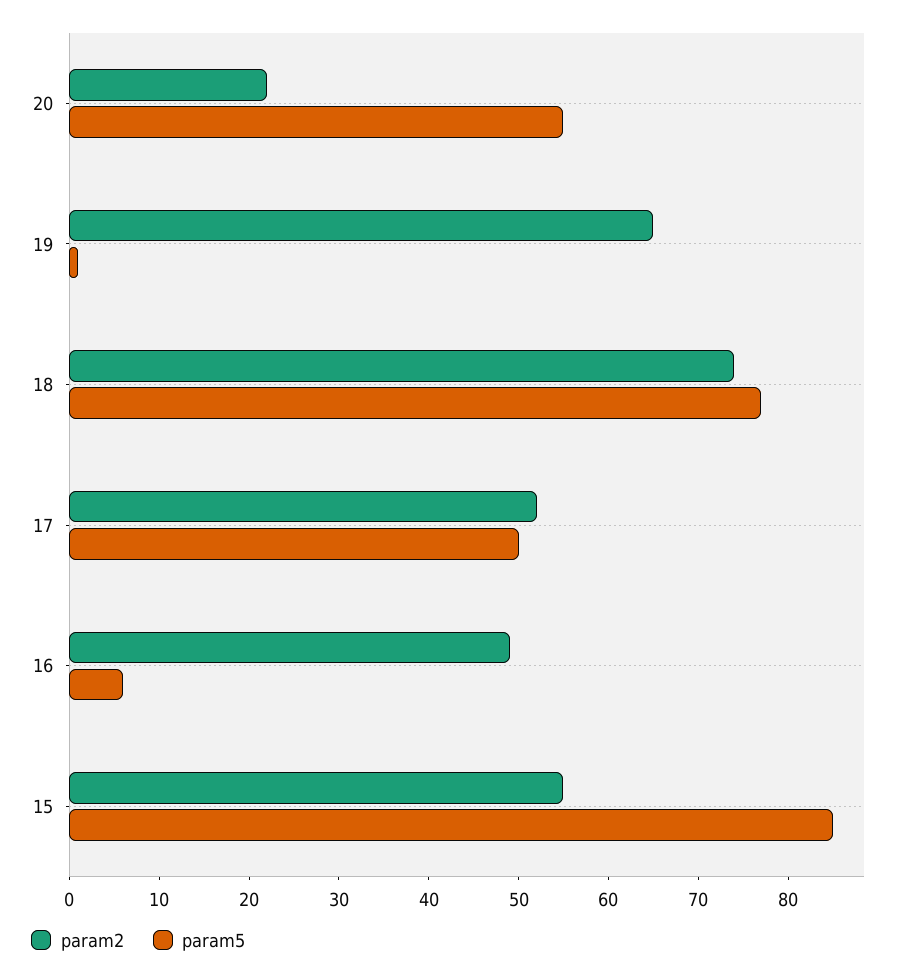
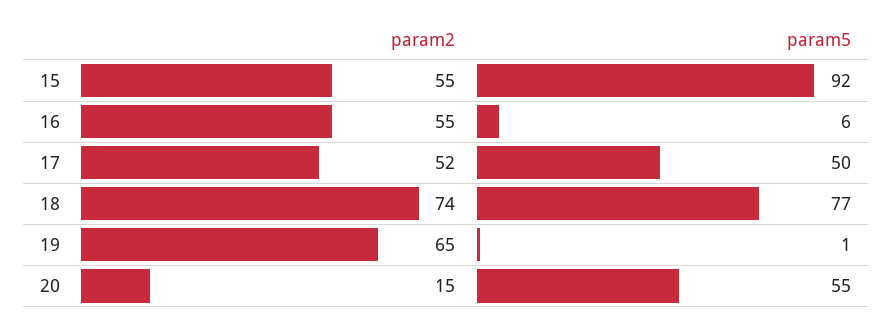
  {
    "param2": {
-     "20": 22,
+     "20": 15,
      "19": 65,
      "18": 74,
      "17": 52,
-     "16": 49,
+     "16": 55,
      "15": 55
    },
    "param5": {
      "20": 55,
      "19": 1,
      "18": 77,
      "17": 50,
      "16": 6,
-     "15": 85
+     "15": 92
    }
  }

